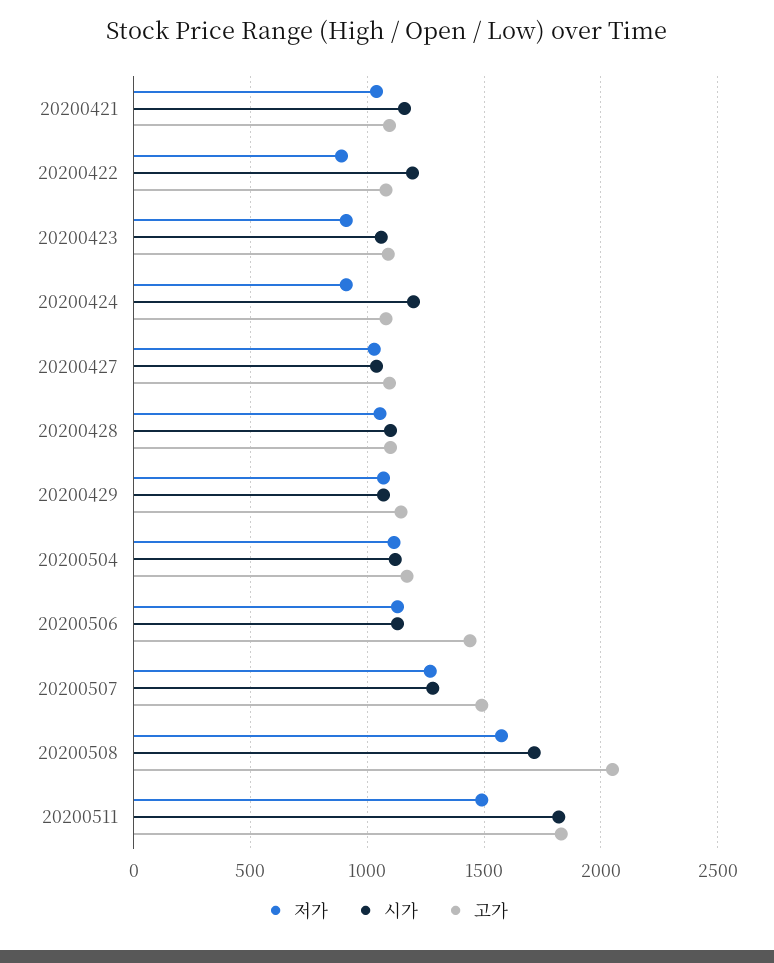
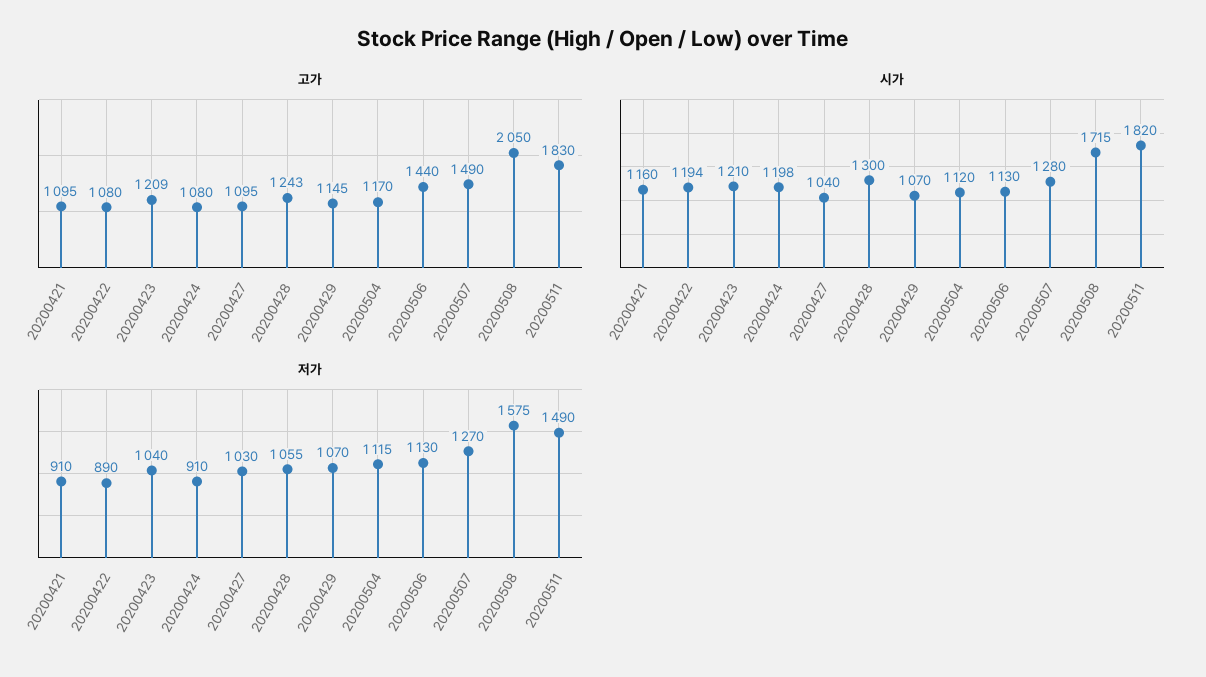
  {
    "저가": {
-     "20200421": 1050,
+     "20200421": 910,
      "20200422": 890,
-     "20200423": 900,
+     "20200423": 1040,
      "20200424": 910,
      "20200427": 1030,
      "20200428": 1055,
      "20200429": 1070,
      "20200504": 1115,
      "20200506": 1130,
      "20200507": 1270,
      "20200508": 1575,
      "20200511": 1490
    },
    "시가": {
      "20200421": 1160,
      "20200422": 1194,
-     "20200423": 1050,
+     "20200423": 1210,
      "20200424": 1198,
      "20200427": 1040,
-     "20200428": 1100,
+     "20200428": 1300,
      "20200429": 1070,
      "20200504": 1120,
      "20200506": 1130,
      "20200507": 1280,
      "20200508": 1715,
      "20200511": 1820
    },
    "고가": {
      "20200421": 1095,
      "20200422": 1080,
-     "20200423": 1100,
+     "20200423": 1209,
      "20200424": 1080,
      "20200427": 1095,
-     "20200428": 1100,
+     "20200428": 1243,
      "20200429": 1145,
      "20200504": 1170,
      "20200506": 1440,
      "20200507": 1490,
      "20200508": 2050,
      "20200511": 1830
    }
  }

